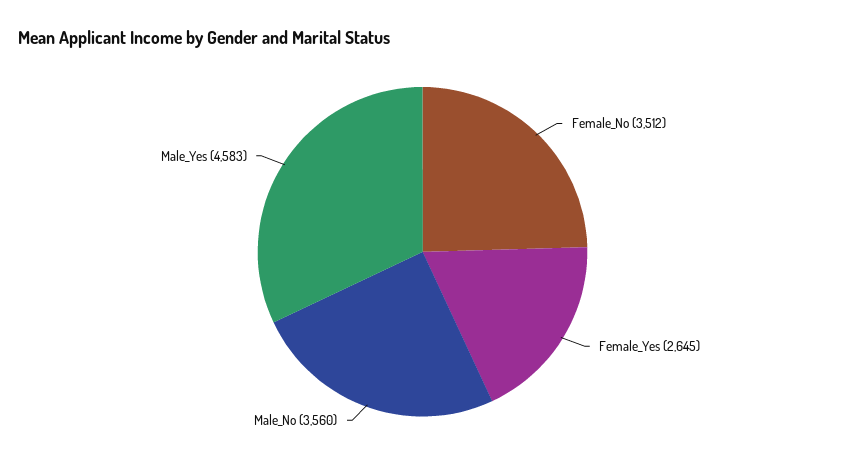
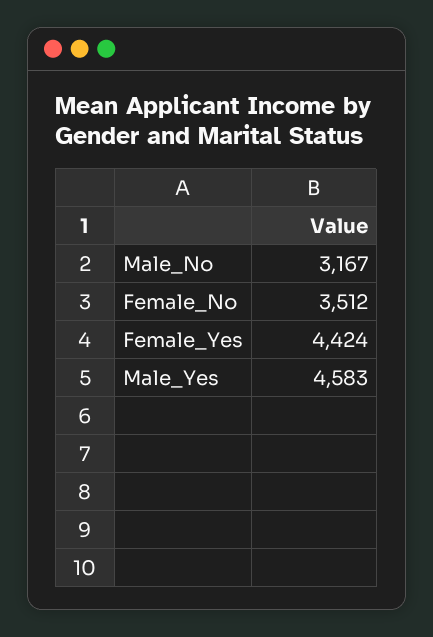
  {
    "Female_No": 3512,
-   "Female_Yes": 2645,
+   "Female_Yes": 4424,
-   "Male_No": 3560,
+   "Male_No": 3167,
    "Male_Yes": 4583
  }

